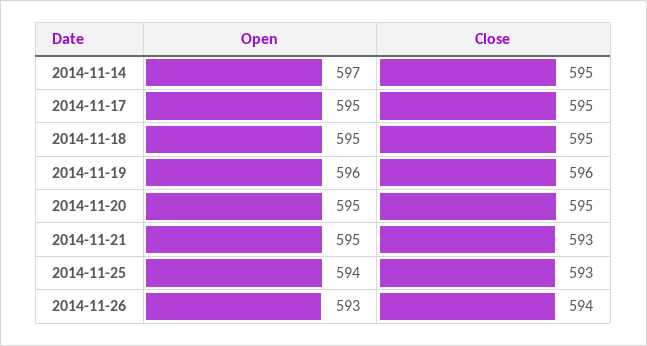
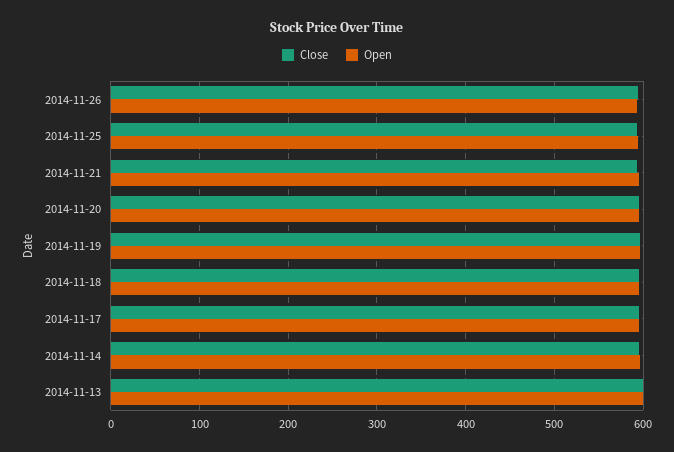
  {
    "Open": {
      "2014-11-14": 597,
      "2014-11-17": 595,
      "2014-11-18": 595,
      "2014-11-19": 596,
      "2014-11-20": 595,
      "2014-11-21": 595,
      "2014-11-25": 594,
-     "2014-11-26": 593
+     "2014-11-26": 593,
+     "2014-11-13": 600
    },
    "Close": {
      "2014-11-14": 595,
      "2014-11-17": 595,
      "2014-11-18": 595,
      "2014-11-19": 596,
      "2014-11-20": 595,
      "2014-11-21": 593,
      "2014-11-25": 593,
-     "2014-11-26": 594
+     "2014-11-26": 594,
+     "2014-11-13": 600
    }
  }

